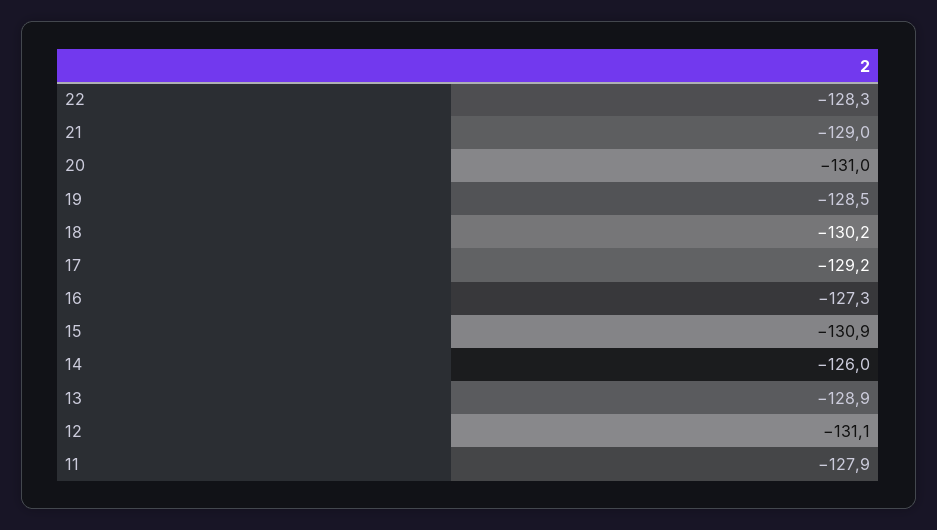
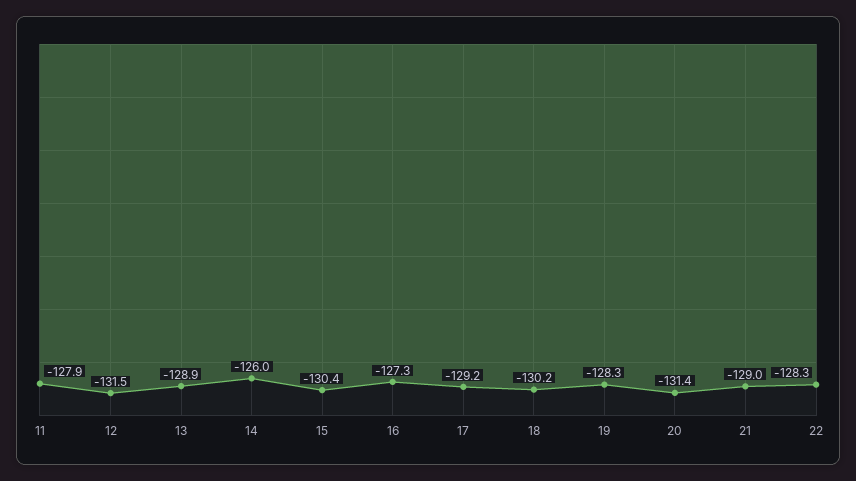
  {
    "22": -128.3,
    "21": -129,
-   "20": -131,
+   "20": -131.4,
-   "19": -128.5,
+   "19": -128.3,
    "18": -130.2,
    "17": -129.2,
    "16": -127.3,
-   "15": -130.9,
+   "15": -130.4,
    "14": -126,
    "13": -128.9,
-   "12": -131.1,
+   "12": -131.5,
    "11": -127.9
  }

